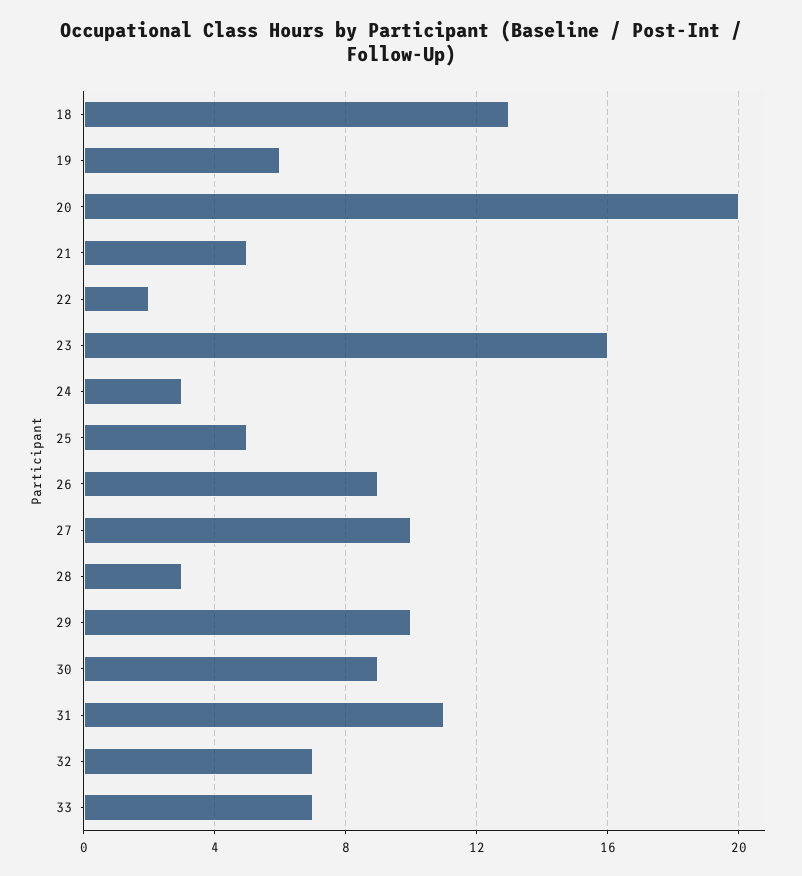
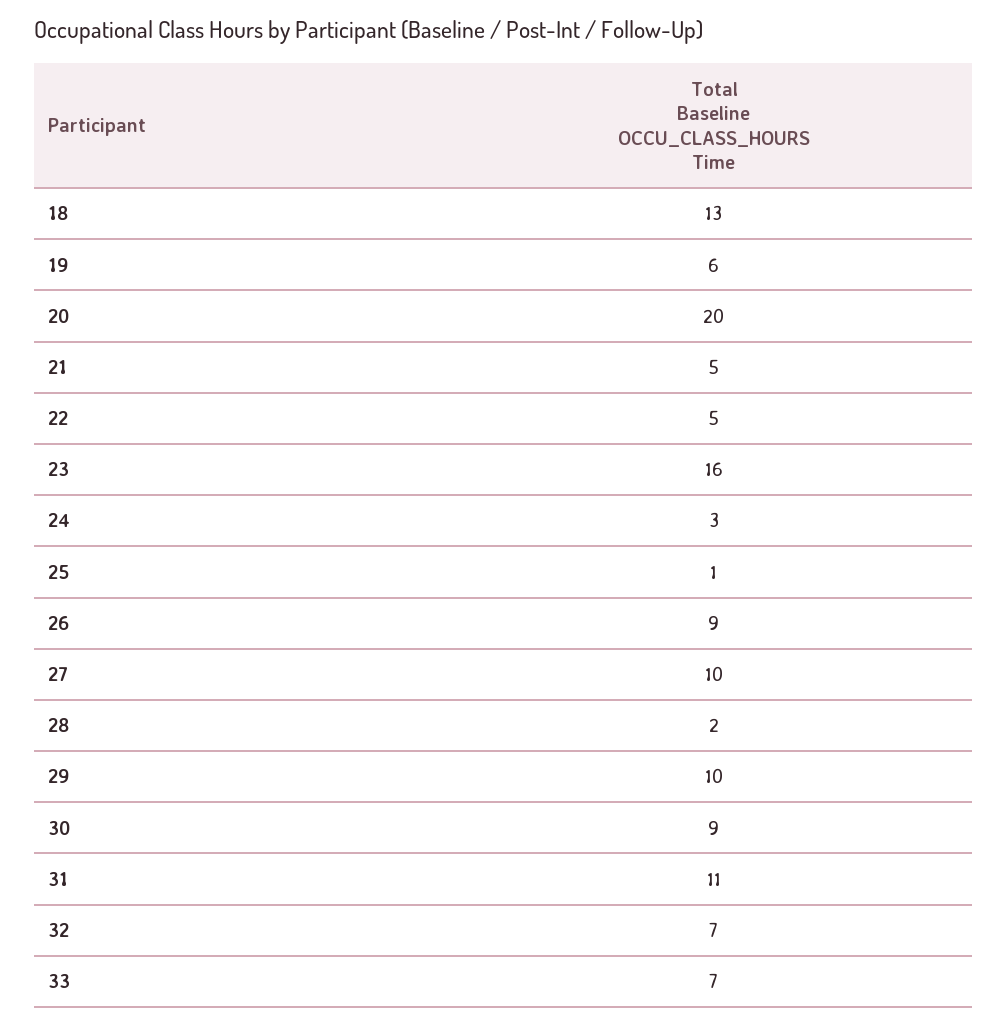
  {
    "18": 13,
    "19": 6,
    "20": 20,
    "21": 5,
-   "22": 2,
+   "22": 5,
    "23": 16,
    "24": 3,
-   "25": 5,
+   "25": 1,
    "26": 9,
    "27": 10,
-   "28": 3,
+   "28": 2,
    "29": 10,
    "30": 9,
    "31": 11,
    "32": 7,
    "33": 7
  }

